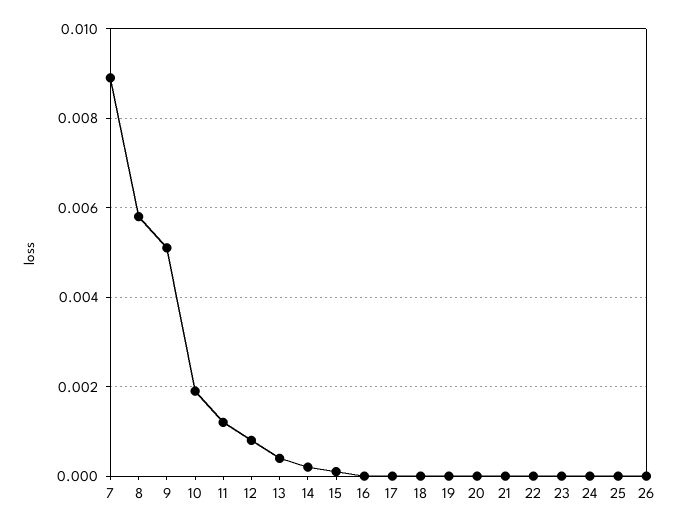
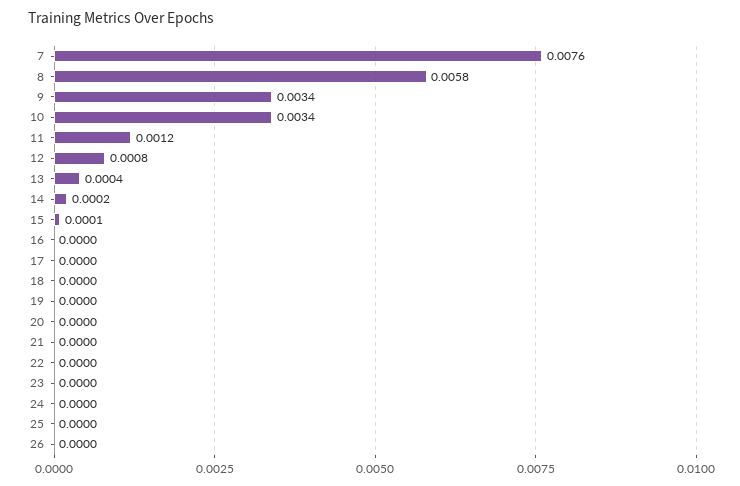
  {
-   "7": 0.009,
+   "7": 0.0076,
    "8": 0.0058,
-   "9": 0.005,
+   "9": 0.0034,
-   "10": 0.002,
+   "10": 0.0034,
    "11": 0.0012,
    "12": 0.0008,
    "13": 0.0004,
    "14": 0.0002,
    "15": 0.0001,
    "16": 0,
    "17": 0,
    "18": 0,
    "19": 0,
    "20": 0,
    "21": 0,
    "22": 0,
    "23": 0,
    "24": 0,
    "25": 0,
    "26": 0
  }

